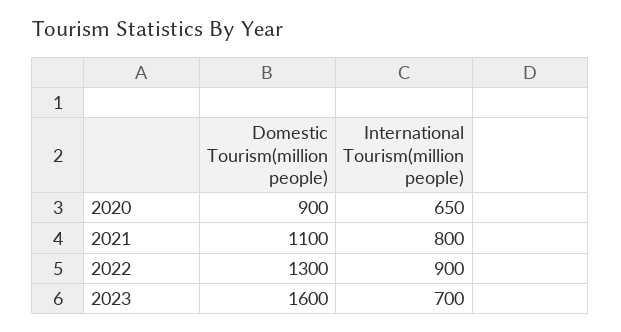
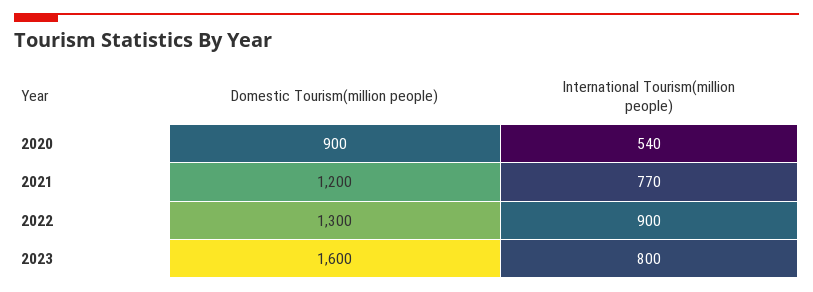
  {
    "Domestic Tourism(million people)": {
      "2020": 900,
-     "2021": 1100,
+     "2021": 1200,
      "2022": 1300,
      "2023": 1600
    },
    "International Tourism(million people)": {
-     "2020": 650,
+     "2020": 540,
-     "2021": 800,
+     "2021": 770,
      "2022": 900,
-     "2023": 700
+     "2023": 800
    }
  }

